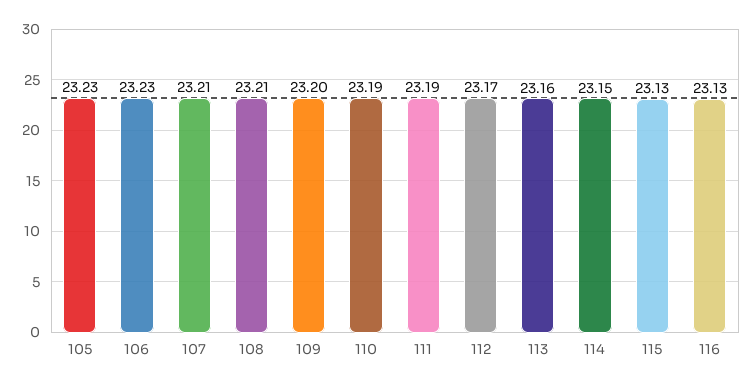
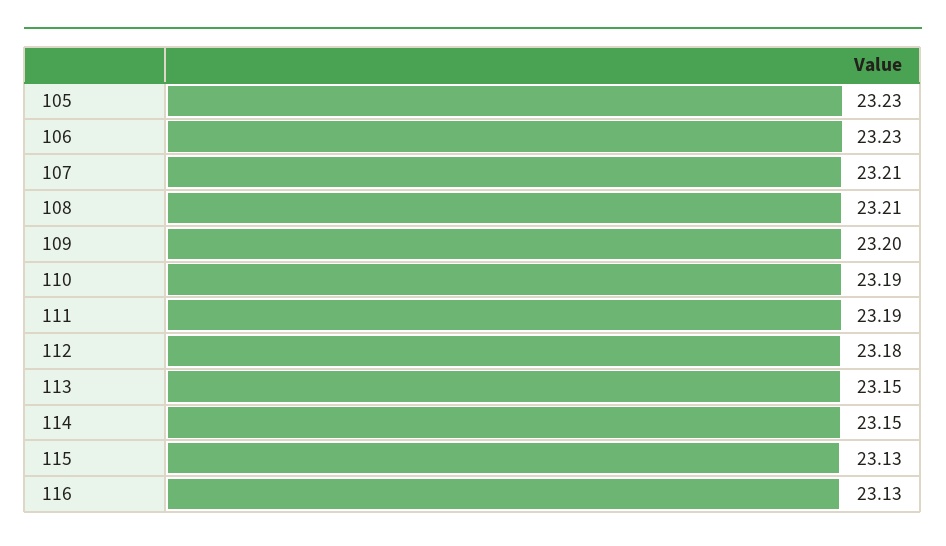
  {
    "105": 23.23,
    "106": 23.23,
    "107": 23.21,
    "108": 23.21,
    "109": 23.2,
    "110": 23.19,
    "111": 23.19,
-   "112": 23.17,
+   "112": 23.18,
-   "113": 23.16,
+   "113": 23.15,
    "114": 23.15,
    "115": 23.13,
    "116": 23.13
  }

